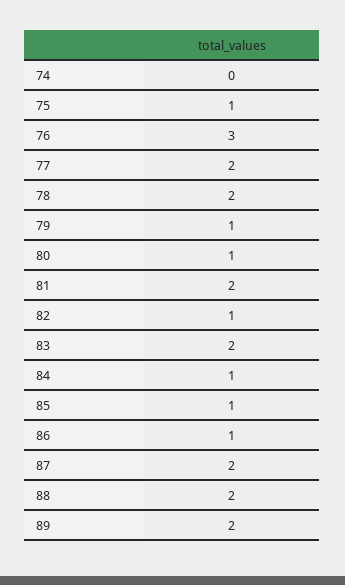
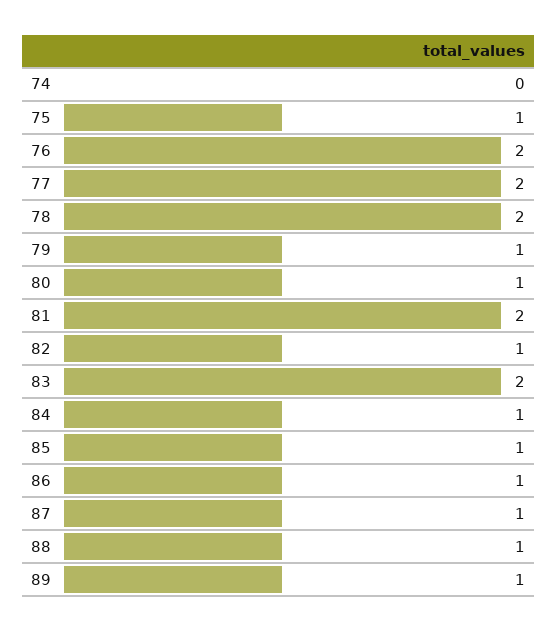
  {
    "74": 0,
    "75": 1,
-   "76": 3,
+   "76": 2,
    "77": 2,
    "78": 2,
    "79": 1,
    "80": 1,
    "81": 2,
    "82": 1,
    "83": 2,
    "84": 1,
    "85": 1,
    "86": 1,
-   "87": 2,
+   "87": 1,
-   "88": 2,
+   "88": 1,
-   "89": 2
+   "89": 1
  }

